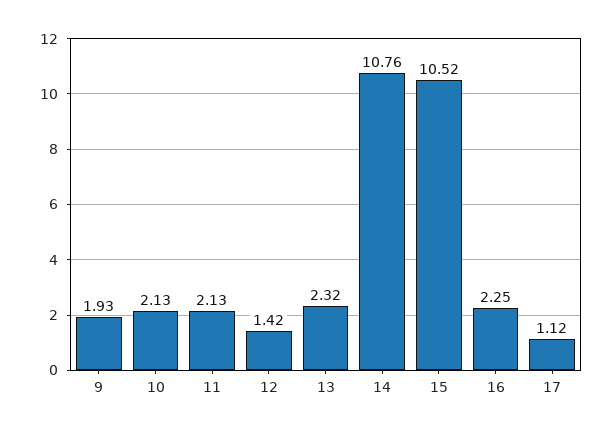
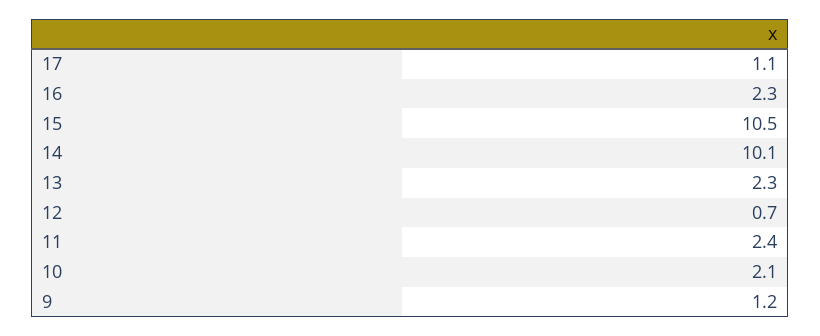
  {
-   "9": 1.93,
+   "9": 1.2,
    "10": 2.13,
-   "11": 2.13,
+   "11": 2.4,
-   "12": 1.42,
+   "12": 0.7,
    "13": 2.32,
-   "14": 10.76,
+   "14": 10.1,
    "15": 10.52,
    "16": 2.25,
    "17": 1.12
  }

